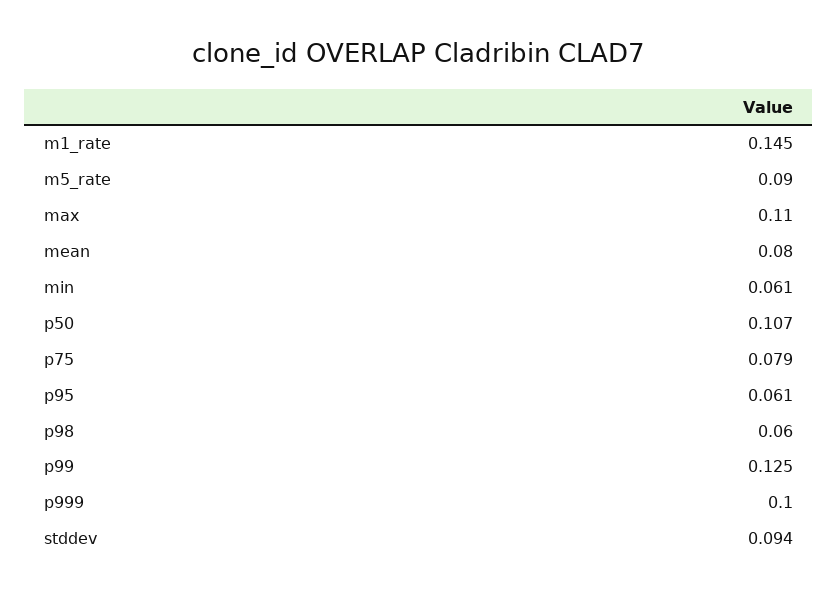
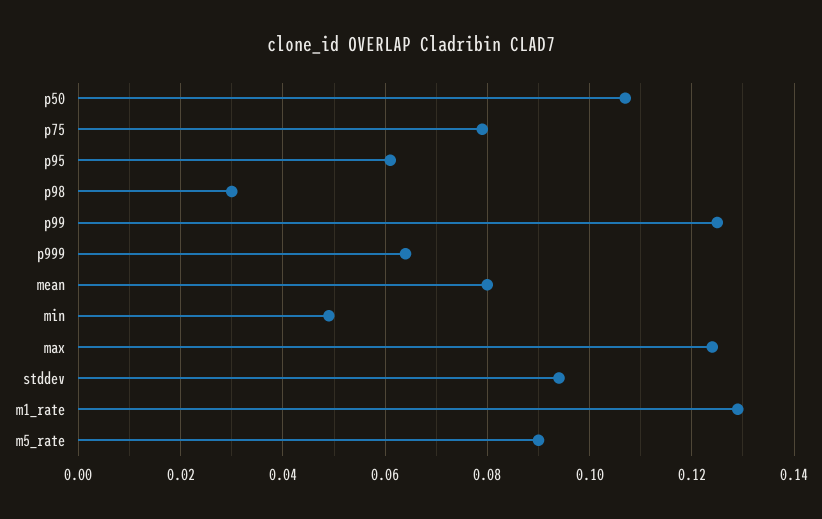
  {
-   "m1_rate": 0.145,
+   "m1_rate": 0.13,
    "m5_rate": 0.09,
-   "max": 0.11,
+   "max": 0.125,
    "mean": 0.08,
-   "min": 0.061,
+   "min": 0.05,
    "p50": 0.107,
    "p75": 0.079,
    "p95": 0.061,
-   "p98": 0.06,
+   "p98": 0.03,
    "p99": 0.125,
-   "p999": 0.1,
+   "p999": 0.065,
    "stddev": 0.094
  }

